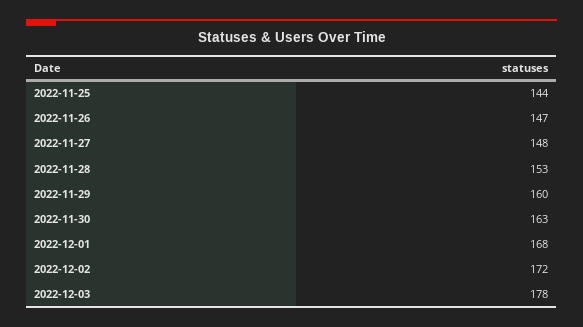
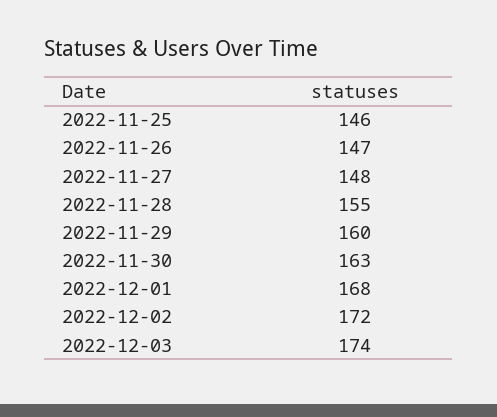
  {
-   "2022-11-25": 144,
+   "2022-11-25": 146,
    "2022-11-26": 147,
    "2022-11-27": 148,
-   "2022-11-28": 153,
+   "2022-11-28": 155,
    "2022-11-29": 160,
    "2022-11-30": 163,
    "2022-12-01": 168,
    "2022-12-02": 172,
-   "2022-12-03": 178
+   "2022-12-03": 174
  }

